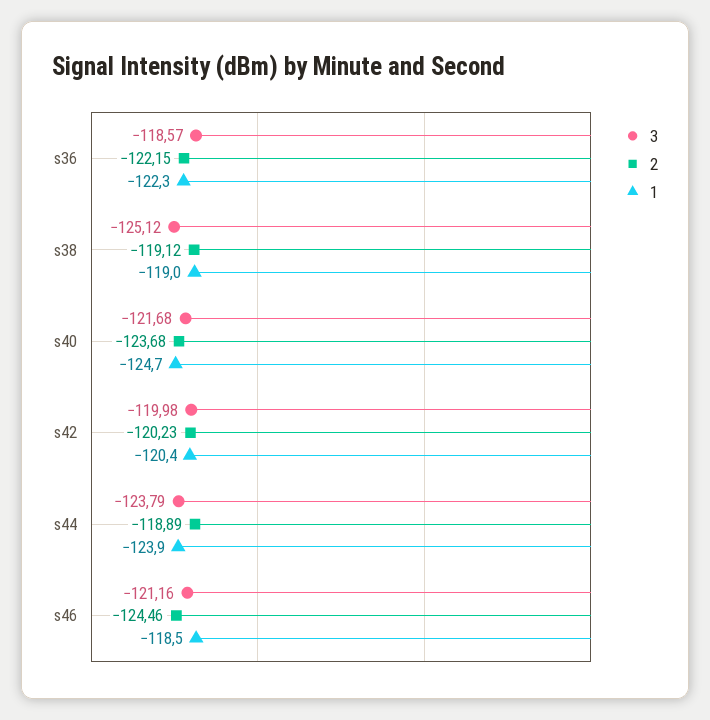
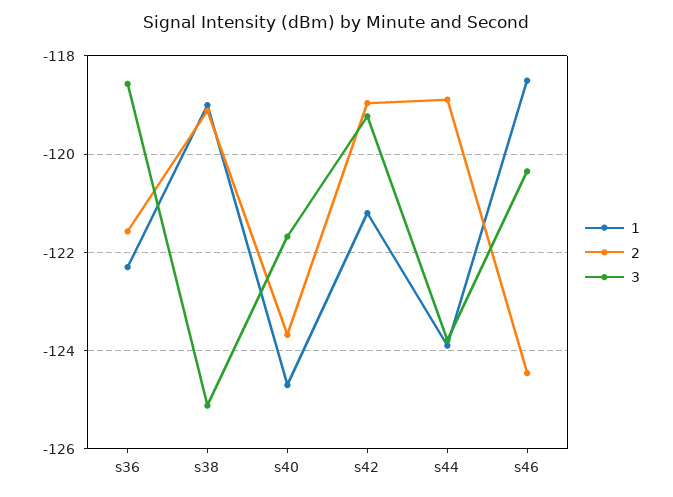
  {
    "3": {
      "s36": -118.57,
      "s38": -125.12,
      "s40": -121.68,
-     "s42": -119.98,
+     "s42": -119.2,
      "s44": -123.79,
-     "s46": -121.16
+     "s46": -120.4
    },
    "2": {
-     "s36": -122.15,
+     "s36": -121.6,
      "s38": -119.12,
      "s40": -123.68,
-     "s42": -120.23,
+     "s42": -119,
      "s44": -118.89,
      "s46": -124.46
    },
    "1": {
      "s36": -122.3,
      "s38": -119,
      "s40": -124.7,
-     "s42": -120.4,
+     "s42": -121.2,
      "s44": -123.9,
      "s46": -118.5
    }
  }

